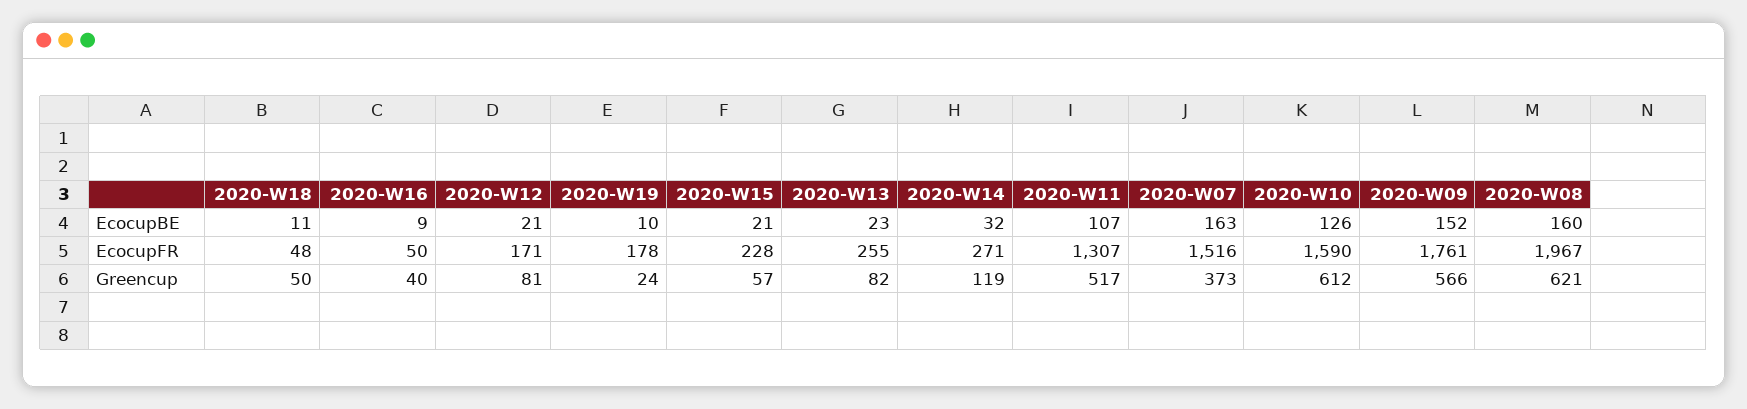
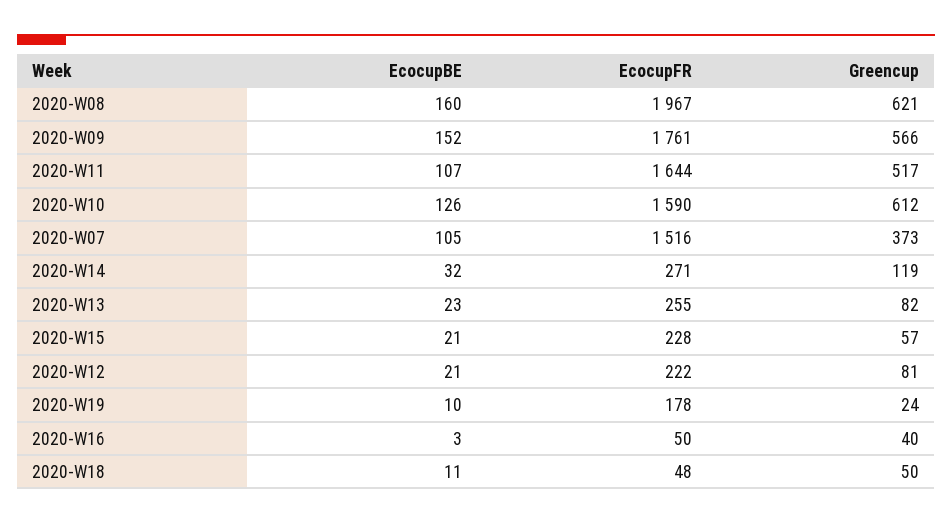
  {
    "2020-W18": {
      "EcocupBE": 11,
      "EcocupFR": 48,
      "Greencup": 50
    },
    "2020-W16": {
-     "EcocupBE": 9,
+     "EcocupBE": 3,
      "EcocupFR": 50,
      "Greencup": 40
    },
    "2020-W12": {
      "EcocupBE": 21,
-     "EcocupFR": 171,
+     "EcocupFR": 222,
      "Greencup": 81
    },
    "2020-W19": {
      "EcocupBE": 10,
      "EcocupFR": 178,
      "Greencup": 24
    },
    "2020-W15": {
      "EcocupBE": 21,
      "EcocupFR": 228,
      "Greencup": 57
    },
    "2020-W13": {
      "EcocupBE": 23,
      "EcocupFR": 255,
      "Greencup": 82
    },
    "2020-W14": {
      "EcocupBE": 32,
      "EcocupFR": 271,
      "Greencup": 119
    },
    "2020-W11": {
      "EcocupBE": 107,
-     "EcocupFR": 1307,
+     "EcocupFR": 1644,
      "Greencup": 517
    },
    "2020-W07": {
-     "EcocupBE": 163,
+     "EcocupBE": 105,
      "EcocupFR": 1516,
      "Greencup": 373
    },
    "2020-W10": {
      "EcocupBE": 126,
      "EcocupFR": 1590,
      "Greencup": 612
    },
    "2020-W09": {
      "EcocupBE": 152,
      "EcocupFR": 1761,
      "Greencup": 566
    },
    "2020-W08": {
      "EcocupBE": 160,
      "EcocupFR": 1967,
      "Greencup": 621
    }
  }

